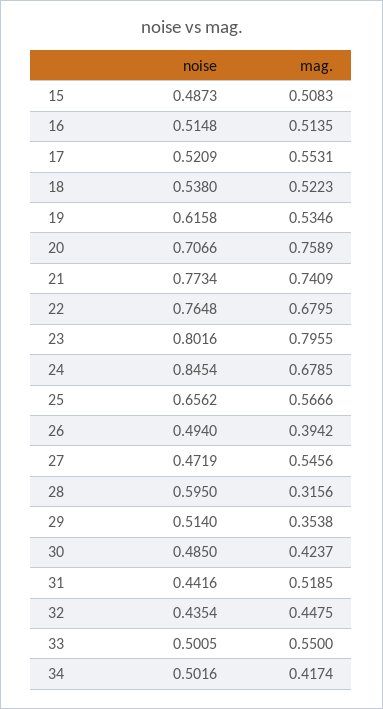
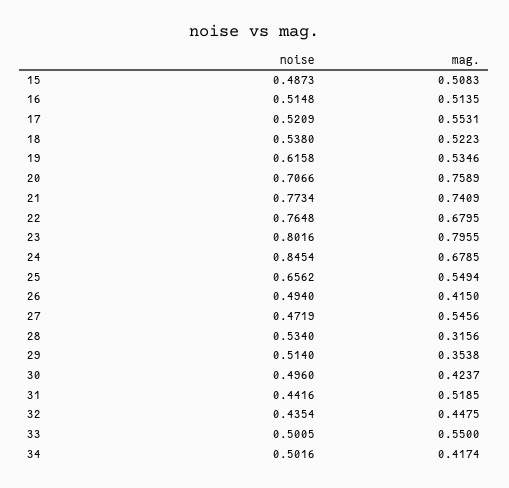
  {
    "noise": {
      "15": 0.4873,
      "16": 0.5148,
      "17": 0.5209,
      "18": 0.538,
      "19": 0.6158,
      "20": 0.7066,
      "21": 0.7734,
      "22": 0.7648,
      "23": 0.8016,
      "24": 0.8454,
      "25": 0.6562,
      "26": 0.494,
      "27": 0.4719,
-     "28": 0.595,
+     "28": 0.534,
      "29": 0.514,
-     "30": 0.485,
+     "30": 0.496,
      "31": 0.4416,
      "32": 0.4354,
      "33": 0.5005,
      "34": 0.5016
    },
    "mag.": {
      "15": 0.5083,
      "16": 0.5135,
      "17": 0.5531,
      "18": 0.5223,
      "19": 0.5346,
      "20": 0.7589,
      "21": 0.7409,
      "22": 0.6795,
      "23": 0.7955,
      "24": 0.6785,
-     "25": 0.5666,
+     "25": 0.5494,
-     "26": 0.3942,
+     "26": 0.415,
      "27": 0.5456,
      "28": 0.3156,
      "29": 0.3538,
      "30": 0.4237,
      "31": 0.5185,
      "32": 0.4475,
      "33": 0.55,
      "34": 0.4174
    }
  }

